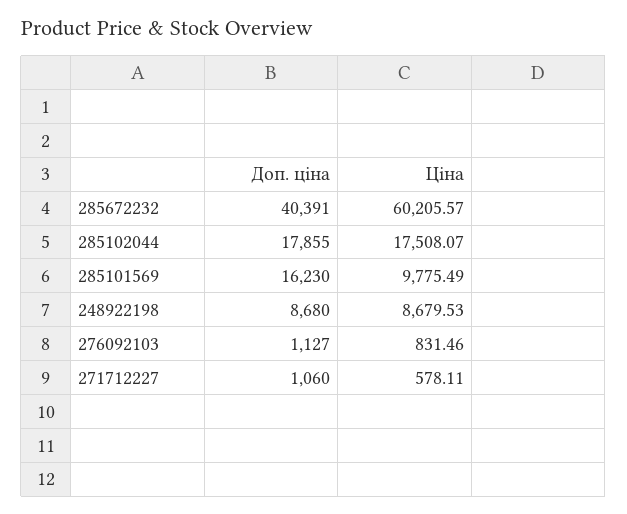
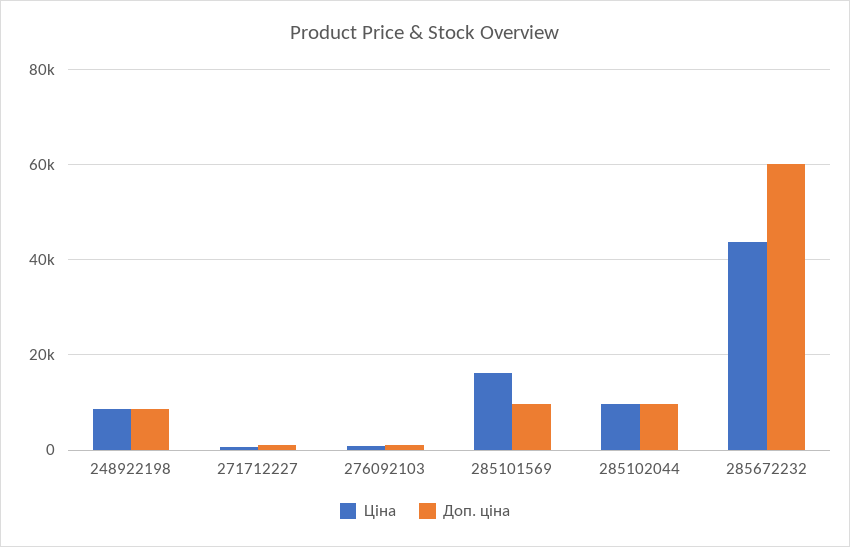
  {
    "Доп. ціна": {
-     "285672232": 40391,
+     "285672232": 60000,
-     "285102044": 17855,
+     "285102044": 10000,
-     "285101569": 16230,
+     "285101569": 10000,
      "248922198": 8680,
      "276092103": 1127,
      "271712227": 1060
    },
    "Ціна": {
-     "285672232": 60205.57,
+     "285672232": 44000,
-     "285102044": 17508.07,
+     "285102044": 10000,
-     "285101569": 9775.49,
+     "285101569": 16000,
      "248922198": 8679.53,
      "276092103": 831.46,
      "271712227": 578.11
    }
  }

